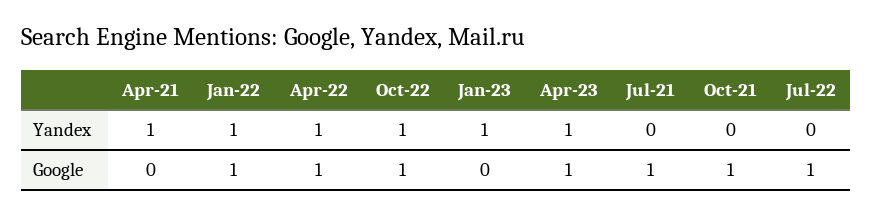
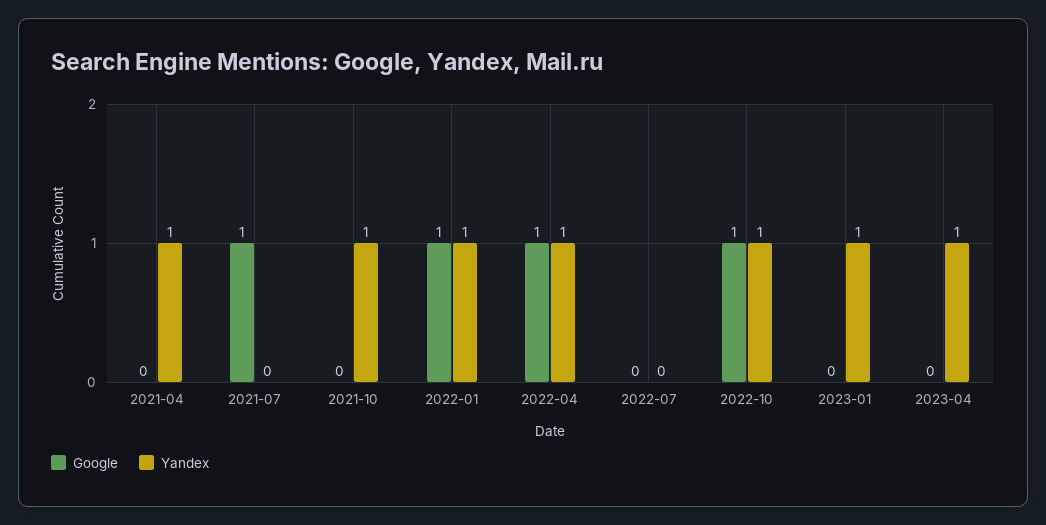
  {
    "Yandex": {
      "Apr-21": 1,
      "Jan-22": 1,
      "Apr-22": 1,
      "Oct-22": 1,
      "Jan-23": 1,
      "Apr-23": 1,
      "Jul-21": 0,
-     "Oct-21": 0,
+     "Oct-21": 1,
      "Jul-22": 0
    },
    "Google": {
      "Apr-21": 0,
      "Jan-22": 1,
      "Apr-22": 1,
      "Oct-22": 1,
      "Jan-23": 0,
-     "Apr-23": 1,
+     "Apr-23": 0,
      "Jul-21": 1,
-     "Oct-21": 1,
+     "Oct-21": 0,
-     "Jul-22": 1
+     "Jul-22": 0
    }
  }

